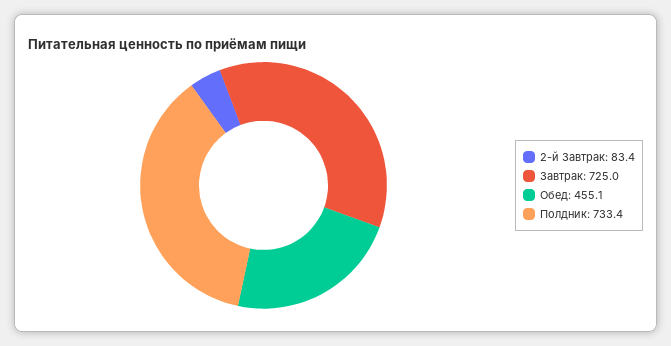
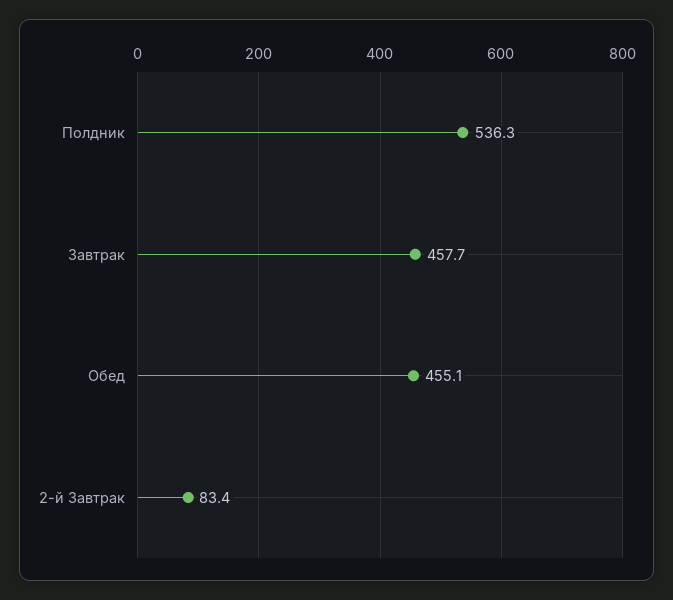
  {
    "2-й Завтрак": 83.4,
-   "Завтрак": 725,
+   "Завтрак": 457.7,
    "Обед": 455.1,
-   "Полдник": 733.4
+   "Полдник": 536.3
  }

